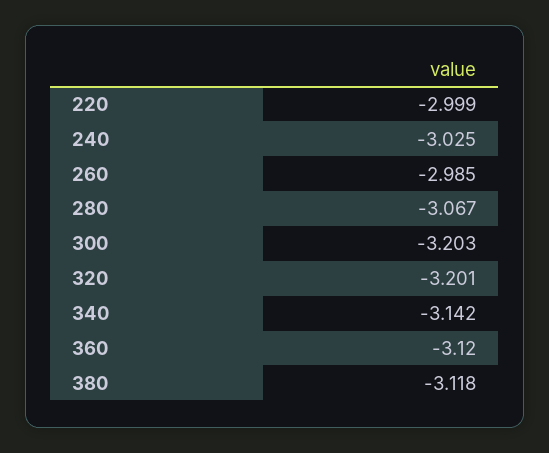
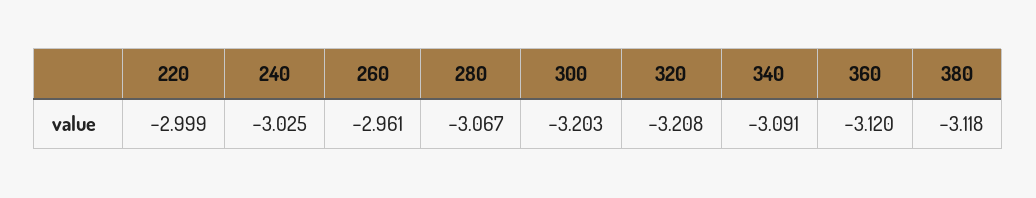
  {
    "220": -2.999,
    "240": -3.025,
-   "260": -2.985,
+   "260": -2.961,
    "280": -3.067,
    "300": -3.203,
-   "320": -3.201,
+   "320": -3.208,
-   "340": -3.142,
+   "340": -3.091,
    "360": -3.12,
    "380": -3.118
  }

